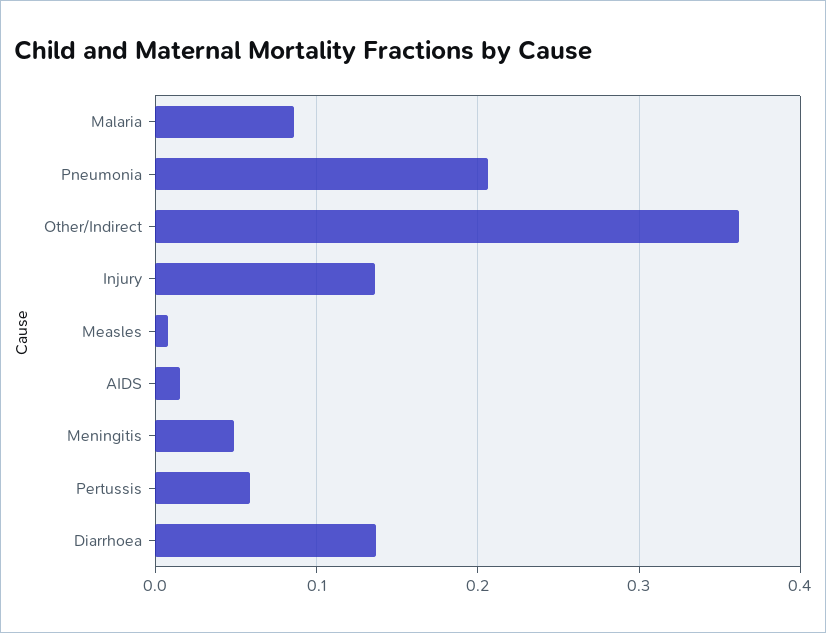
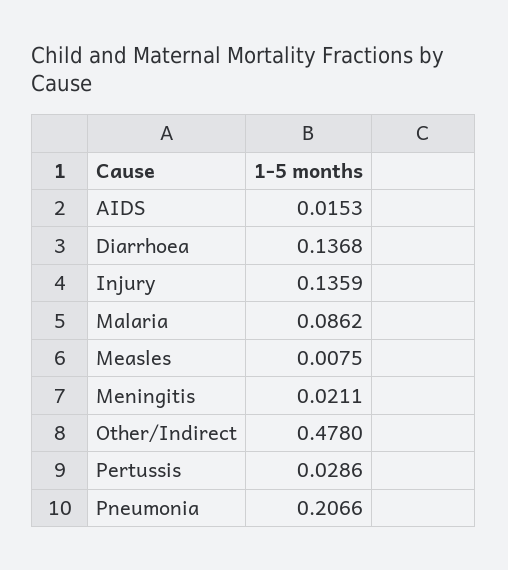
  {
    "Malaria": 0.0862,
    "Pneumonia": 0.2066,
-   "Other/Indirect": 0.36,
+   "Other/Indirect": 0.478,
    "Injury": 0.1359,
    "Measles": 0.0075,
    "AIDS": 0.0153,
-   "Meningitis": 0.05,
+   "Meningitis": 0.0211,
-   "Pertussis": 0.06,
+   "Pertussis": 0.0286,
    "Diarrhoea": 0.1368
  }

